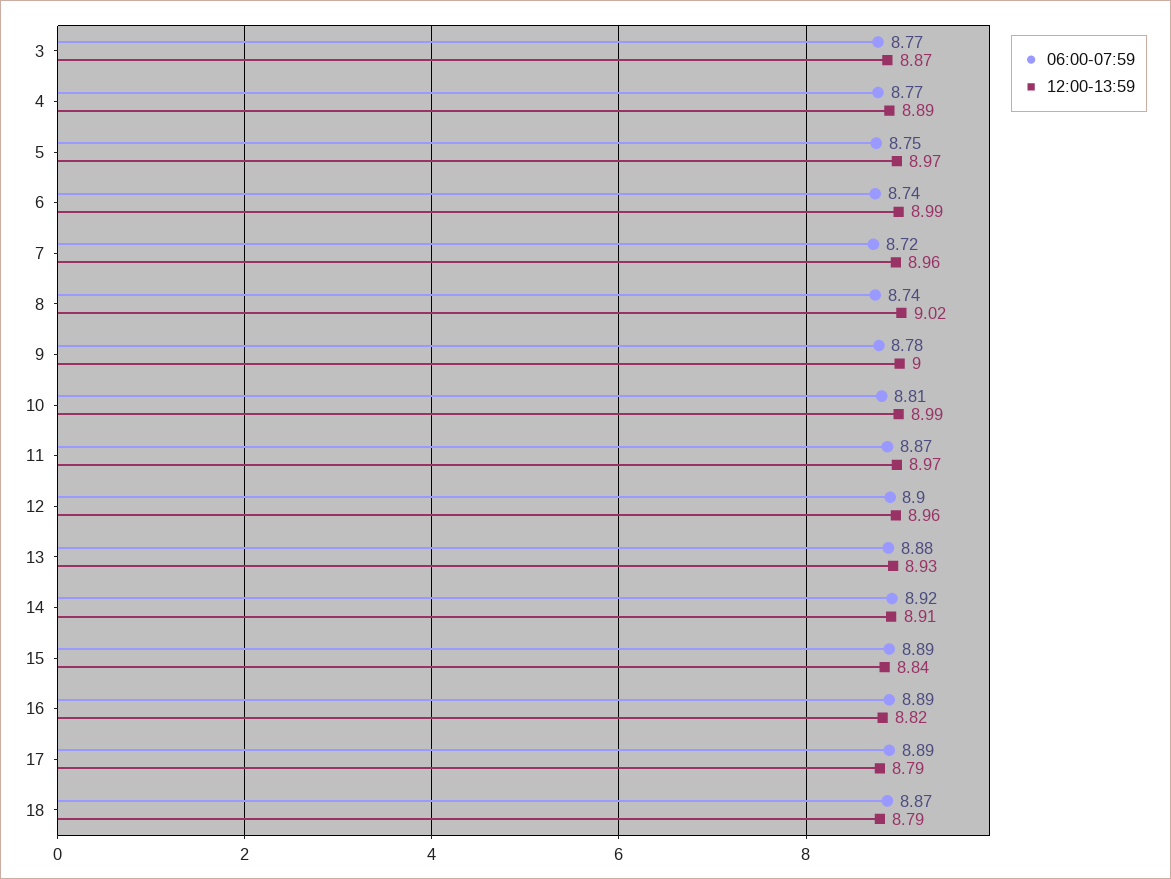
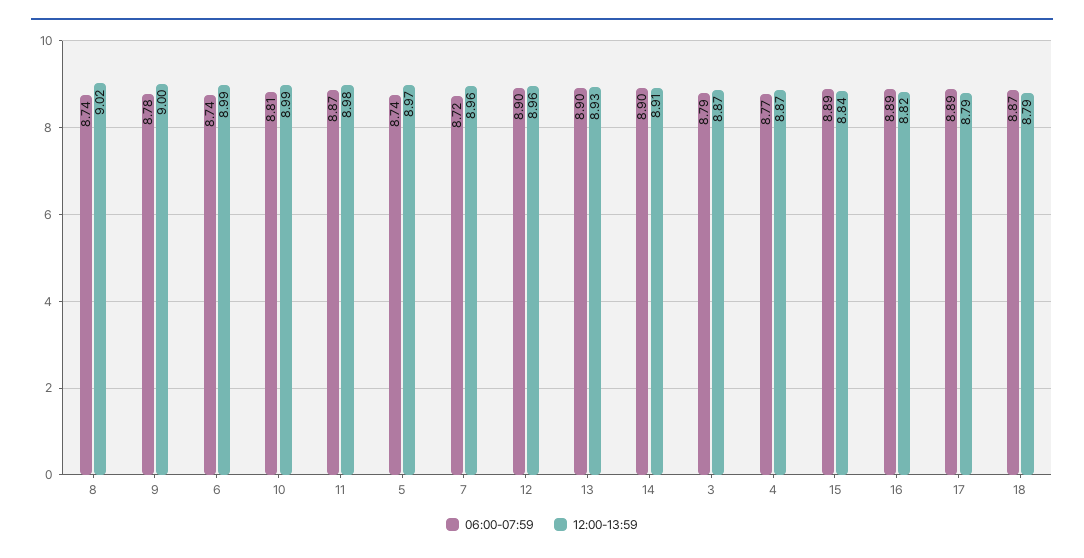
  {
    "06:00-07:59": {
-     "3": 8.77,
+     "3": 8.79,
      "4": 8.77,
-     "5": 8.75,
+     "5": 8.74,
      "6": 8.74,
      "7": 8.72,
      "8": 8.74,
      "9": 8.78,
      "10": 8.81,
      "11": 8.87,
      "12": 8.9,
-     "13": 8.88,
+     "13": 8.9,
-     "14": 8.92,
+     "14": 8.9,
      "15": 8.89,
      "16": 8.89,
      "17": 8.89,
      "18": 8.87
    },
    "12:00-13:59": {
      "3": 8.87,
-     "4": 8.89,
+     "4": 8.87,
      "5": 8.97,
      "6": 8.99,
      "7": 8.96,
      "8": 9.02,
      "9": 9,
      "10": 8.99,
-     "11": 8.97,
+     "11": 8.98,
      "12": 8.96,
      "13": 8.93,
      "14": 8.91,
      "15": 8.84,
      "16": 8.82,
      "17": 8.79,
      "18": 8.79
    }
  }

